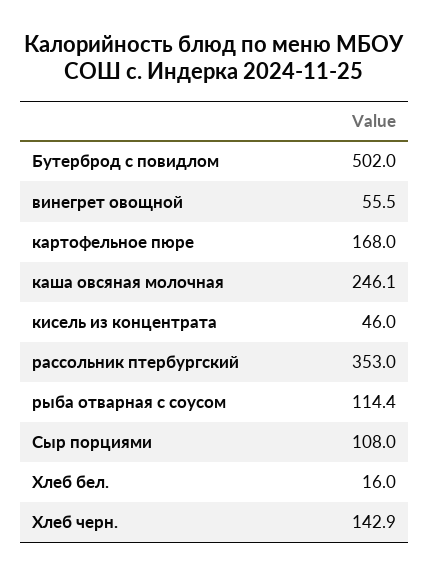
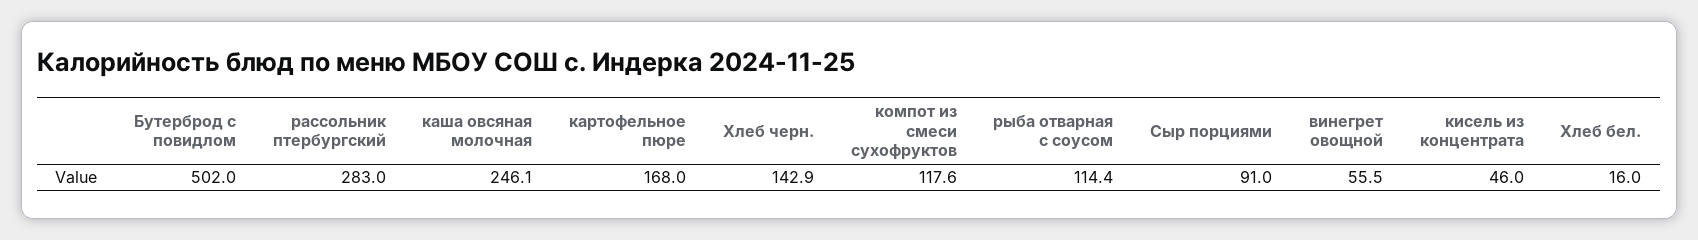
  {
    "Бутерброд с повидлом": 502,
    "винегрет овощной": 55.5,
    "картофельное пюре": 168,
    "каша овсяная молочная": 246.1,
    "кисель из концентрата": 46,
-   "рассольник птербургский": 353,
+   "рассольник птербургский": 283,
    "рыба отварная с соусом": 114.4,
-   "Сыр порциями": 108,
+   "Сыр порциями": 91,
    "Хлеб бел.": 16,
-   "Хлеб черн.": 142.9
+   "Хлеб черн.": 142.9,
+   "компот из смеси сухофруктов": 117.6
  }

